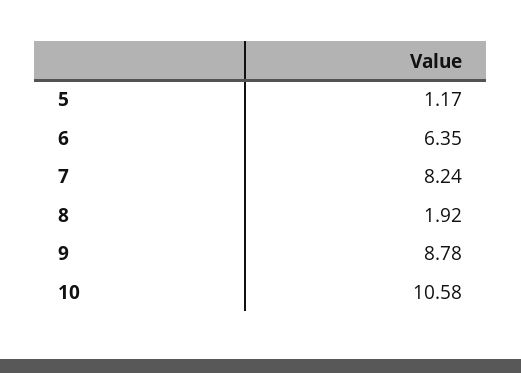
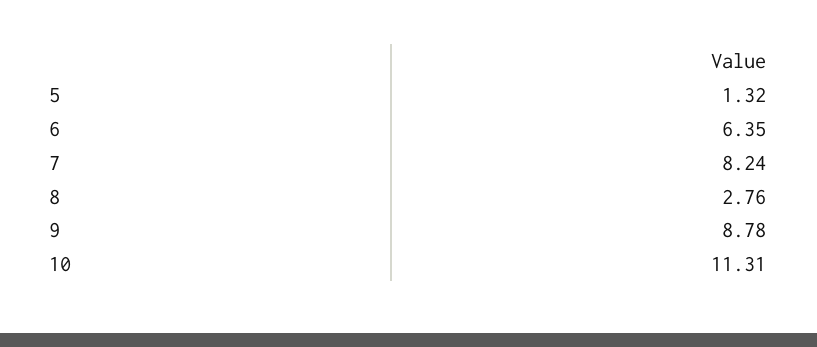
  {
-   "5": 1.17,
+   "5": 1.32,
    "6": 6.35,
    "7": 8.24,
-   "8": 1.92,
+   "8": 2.76,
    "9": 8.78,
-   "10": 10.58
+   "10": 11.31
  }

